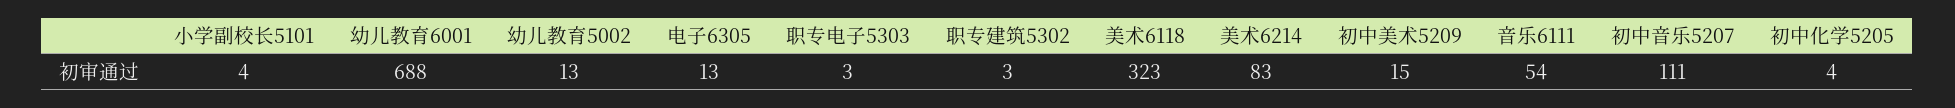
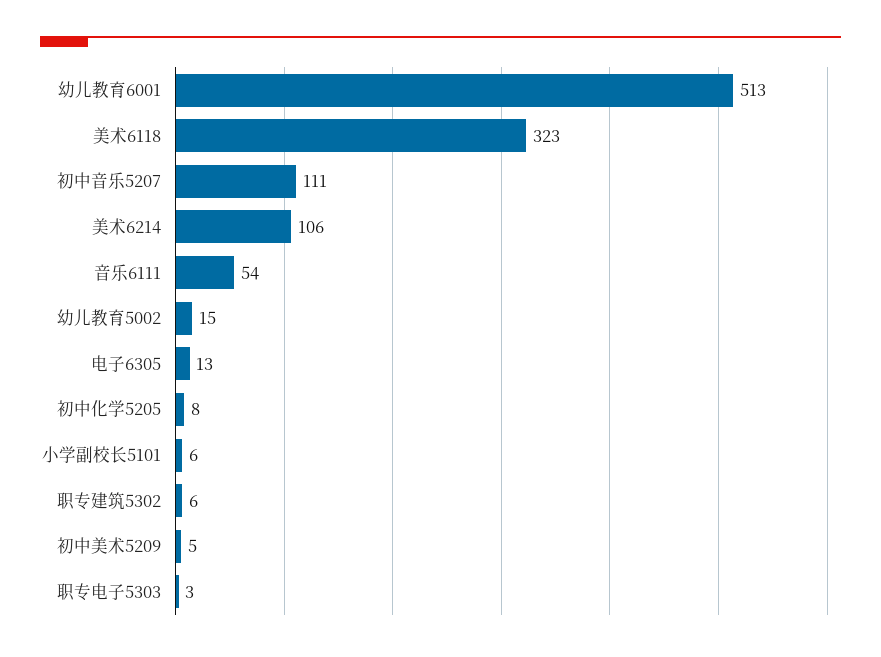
  {
-   "小学副校长5101": 4,
+   "小学副校长5101": 6,
-   "幼儿教育6001": 688,
+   "幼儿教育6001": 513,
-   "幼儿教育5002": 13,
+   "幼儿教育5002": 15,
    "电子6305": 13,
    "职专电子5303": 3,
-   "职专建筑5302": 3,
+   "职专建筑5302": 6,
    "美术6118": 323,
-   "美术6214": 83,
+   "美术6214": 106,
-   "初中美术5209": 15,
+   "初中美术5209": 5,
    "音乐6111": 54,
    "初中音乐5207": 111,
-   "初中化学5205": 4
+   "初中化学5205": 8
  }

